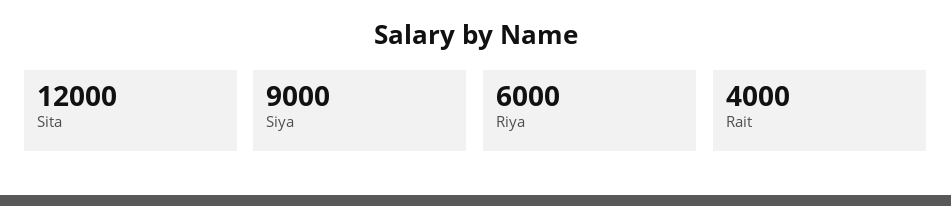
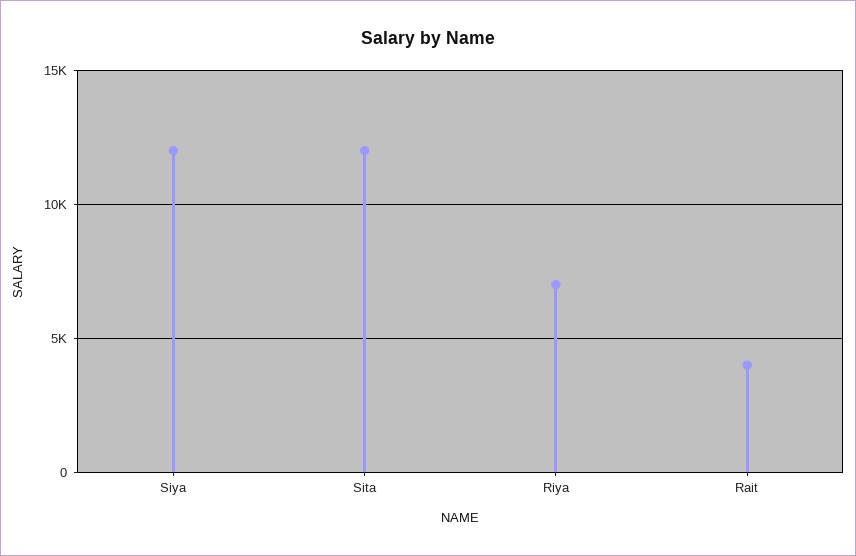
  {
    "Sita": 12000,
-   "Siya": 9000,
+   "Siya": 12000,
-   "Riya": 6000,
+   "Riya": 7000,
    "Rait": 4000
  }

